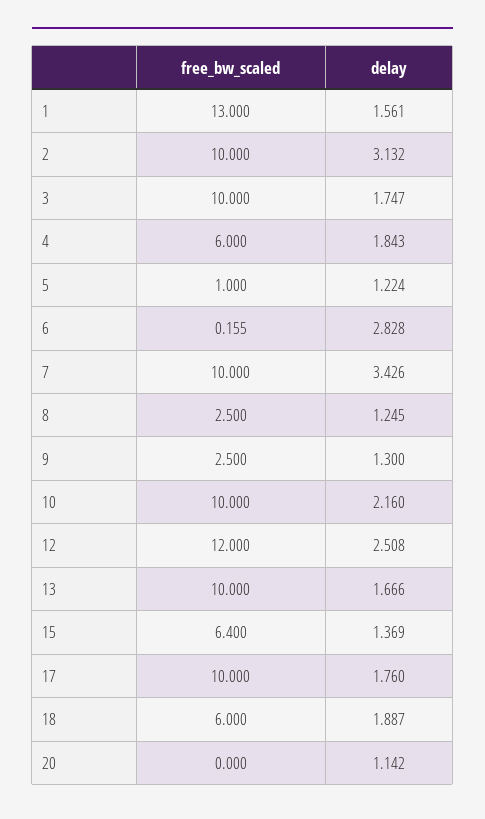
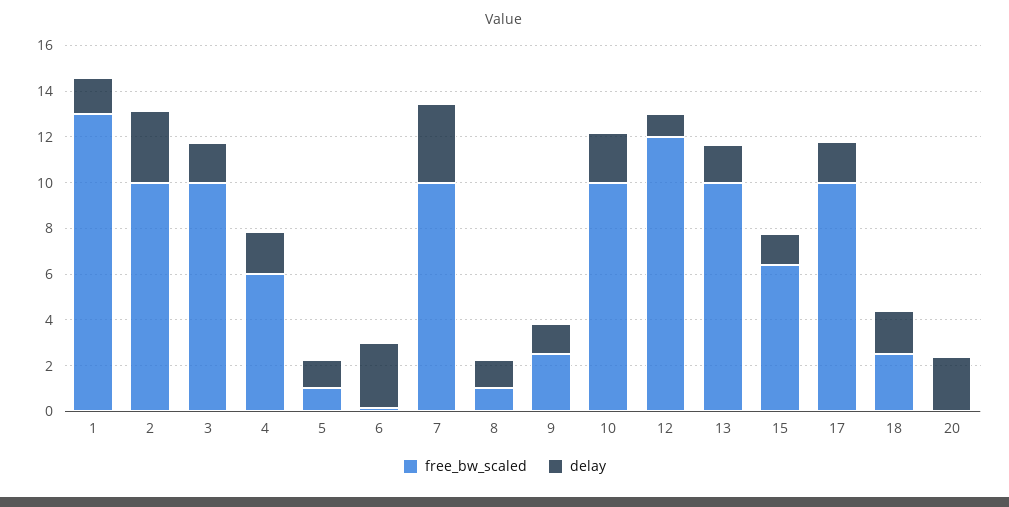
  {
    "free_bw_scaled": {
      "1": 13,
      "2": 10,
      "3": 10,
      "4": 6,
      "5": 1,
      "6": 0.155,
      "7": 10,
-     "8": 2.5,
+     "8": 1,
      "9": 2.5,
      "10": 10,
      "12": 12,
      "13": 10,
      "15": 6.4,
      "17": 10,
-     "18": 6,
+     "18": 2.5,
      "20": 0
    },
    "delay": {
      "1": 1.561,
      "2": 3.132,
      "3": 1.747,
      "4": 1.843,
      "5": 1.224,
      "6": 2.828,
      "7": 3.426,
      "8": 1.245,
      "9": 1.3,
      "10": 2.16,
-     "12": 2.508,
+     "12": 1,
      "13": 1.666,
      "15": 1.369,
      "17": 1.76,
      "18": 1.887,
-     "20": 1.142
+     "20": 2.5
    }
  }

